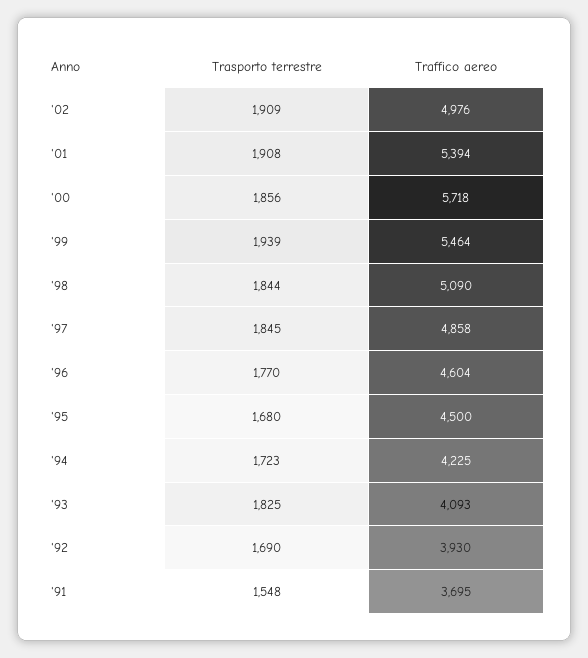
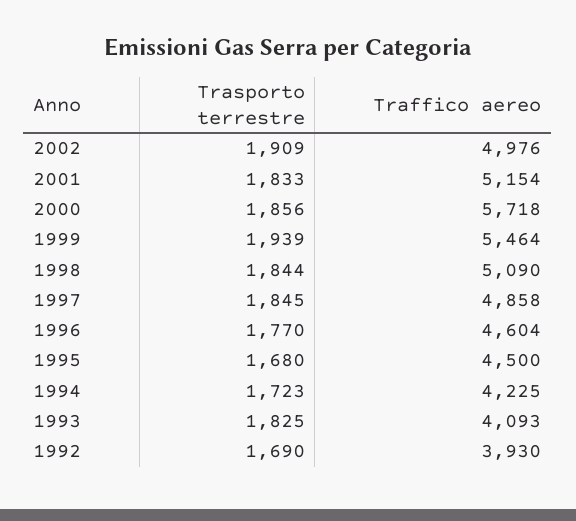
  {
    "Trasporto terrestre": {
      "'02": 1909,
-     "'01": 1908,
+     "'01": 1833,
      "'00": 1856,
      "'99": 1939,
      "'98": 1844,
      "'97": 1845,
      "'96": 1770,
      "'95": 1680,
      "'94": 1723,
      "'93": 1825,
-     "'92": 1690,
+     "'92": 1690
-     "'91": 1548
    },
    "Traffico aereo": {
      "'02": 4976,
-     "'01": 5394,
+     "'01": 5154,
      "'00": 5718,
      "'99": 5464,
      "'98": 5090,
      "'97": 4858,
      "'96": 4604,
      "'95": 4500,
      "'94": 4225,
      "'93": 4093,
-     "'92": 3930,
+     "'92": 3930
-     "'91": 3695
    }
  }

